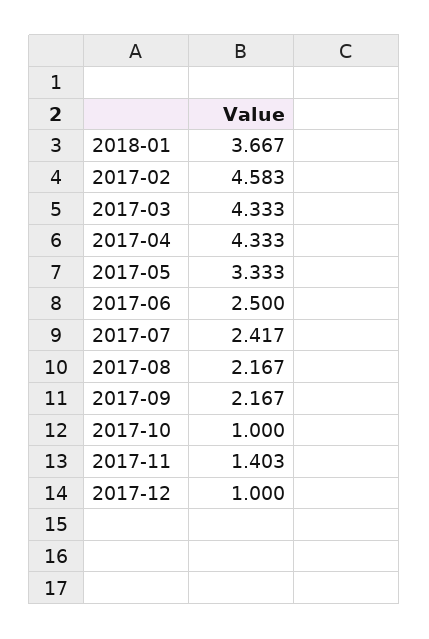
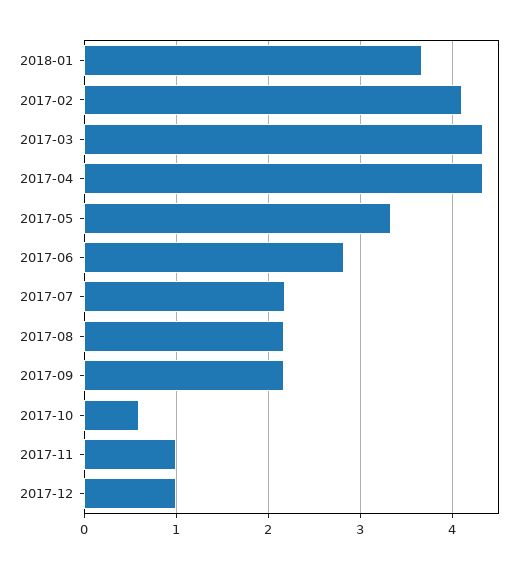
  {
    "2018-01": 3.667,
-   "2017-02": 4.583,
+   "2017-02": 4.1,
    "2017-03": 4.333,
    "2017-04": 4.333,
    "2017-05": 3.333,
-   "2017-06": 2.5,
+   "2017-06": 2.8,
-   "2017-07": 2.417,
+   "2017-07": 2.2,
    "2017-08": 2.167,
    "2017-09": 2.167,
-   "2017-10": 1,
+   "2017-10": 0.6,
-   "2017-11": 1.403,
+   "2017-11": 1,
    "2017-12": 1
  }

